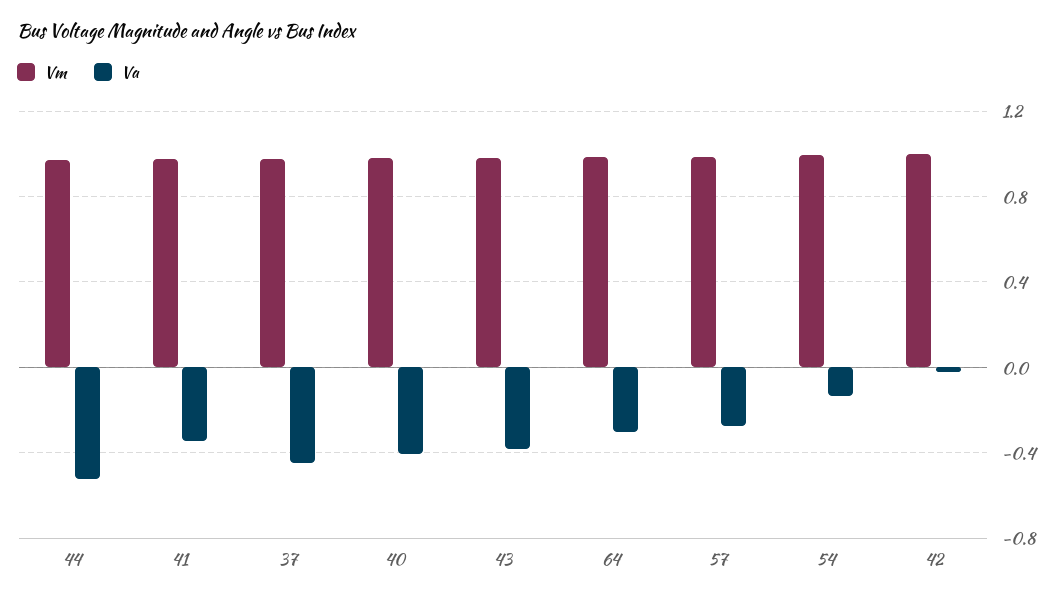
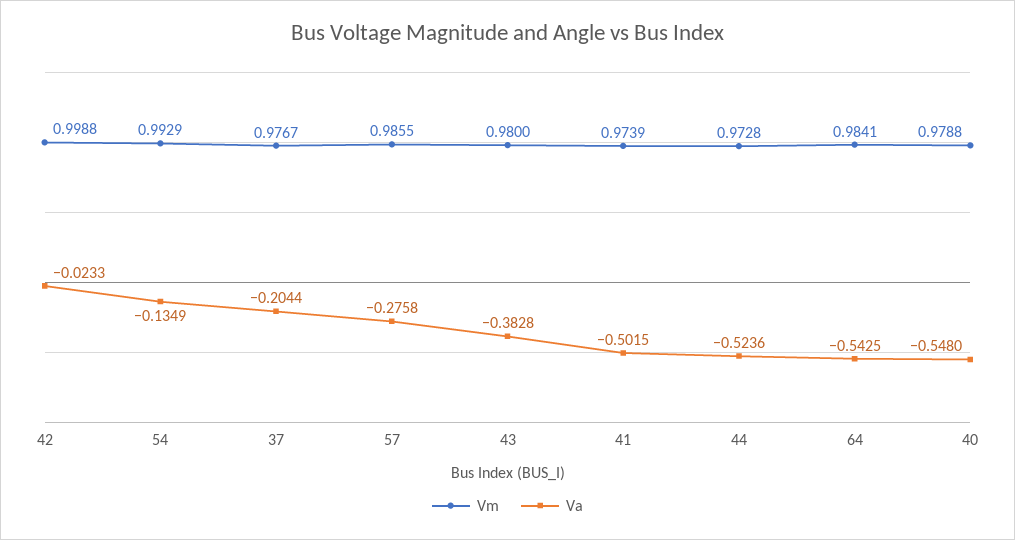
  {
    "Vm": {
      "44": 0.9728,
      "41": 0.9739,
      "37": 0.9767,
      "40": 0.9788,
      "43": 0.98,
      "64": 0.9841,
      "57": 0.9855,
      "54": 0.9929,
      "42": 0.9988
    },
    "Va": {
      "44": -0.5236,
-     "41": -0.35,
+     "41": -0.5015,
-     "37": -0.45,
+     "37": -0.2044,
-     "40": -0.4,
+     "40": -0.548,
      "43": -0.3828,
-     "64": -0.3,
+     "64": -0.5425,
      "57": -0.2758,
      "54": -0.1349,
      "42": -0.0233
    }
  }

